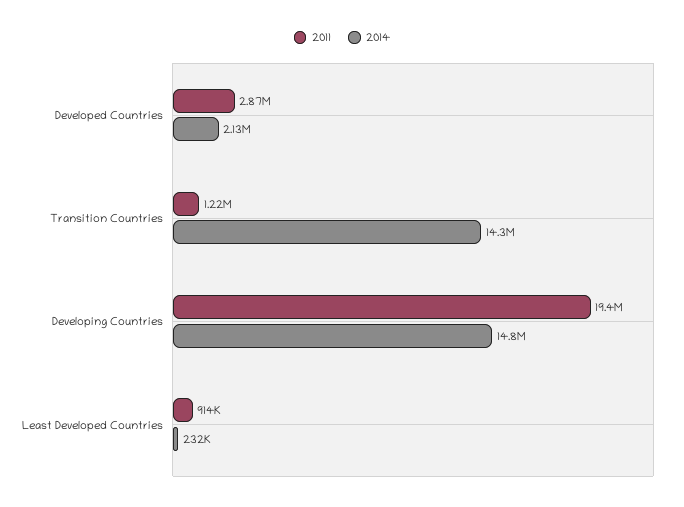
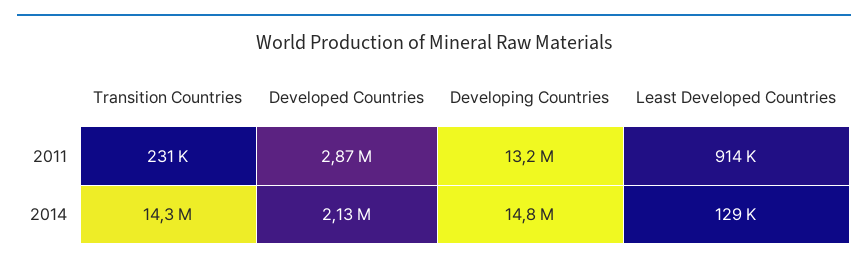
  {
    "2011": {
      "Developed Countries": 2870000,
-     "Transition Countries": 1220000,
+     "Transition Countries": 231000,
-     "Developing Countries": 19400000,
+     "Developing Countries": 13200000,
      "Least Developed Countries": 914000
    },
    "2014": {
      "Developed Countries": 2130000,
      "Transition Countries": 14300000,
      "Developing Countries": 14800000,
-     "Least Developed Countries": 232000
+     "Least Developed Countries": 129000
    }
  }

